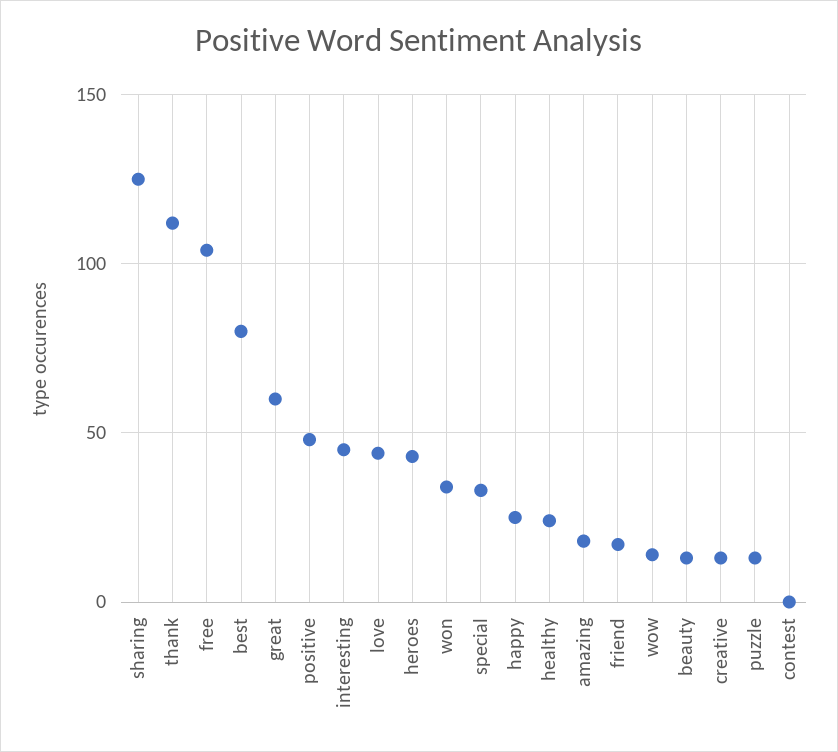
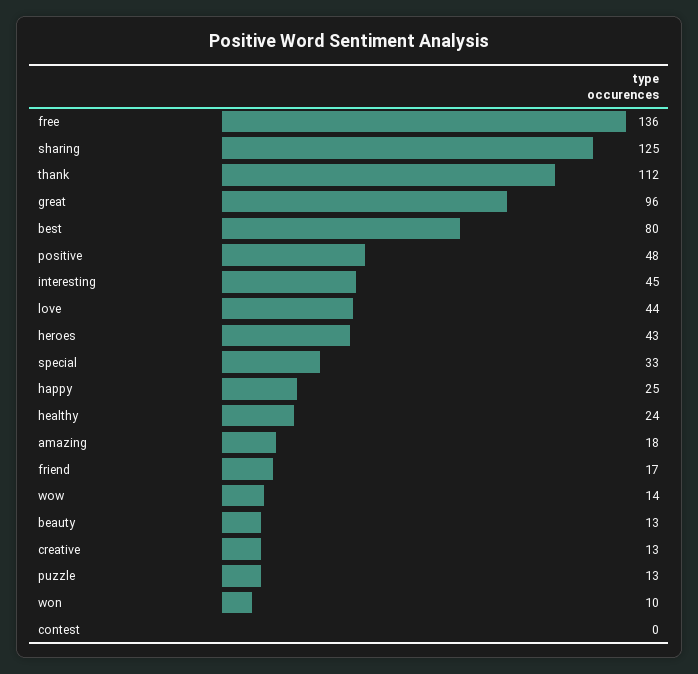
  {
    "sharing": 125,
    "thank": 112,
-   "free": 105,
+   "free": 136,
    "best": 80,
-   "great": 60,
+   "great": 96,
    "positive": 48,
    "interesting": 45,
    "love": 44,
    "heroes": 43,
-   "won": 35,
+   "won": 10,
    "special": 33,
    "happy": 25,
    "healthy": 24,
    "amazing": 18,
    "friend": 17,
    "wow": 14,
    "beauty": 13,
    "creative": 13,
    "puzzle": 13,
    "contest": 0
  }

